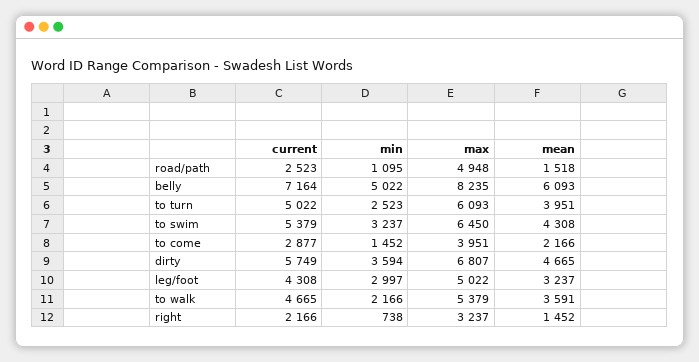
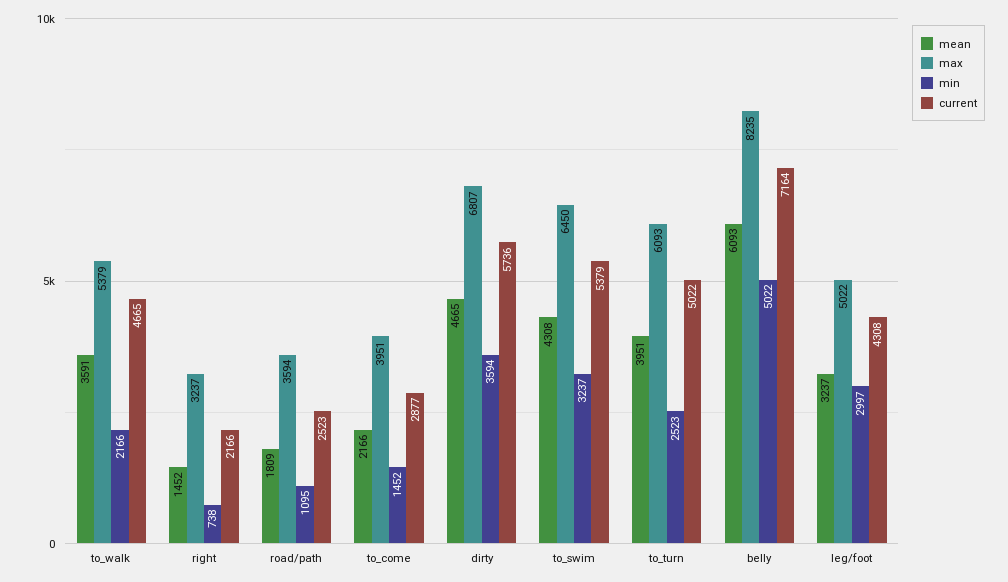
  {
    "current": {
      "road/path": 2523,
      "belly": 7164,
      "to turn": 5022,
      "to swim": 5379,
      "to come": 2877,
-     "dirty": 5749,
+     "dirty": 5736,
      "leg/foot": 4308,
      "to walk": 4665,
      "right": 2166
    },
    "min": {
      "road/path": 1095,
      "belly": 5022,
      "to turn": 2523,
      "to swim": 3237,
      "to come": 1452,
      "dirty": 3594,
      "leg/foot": 2997,
      "to walk": 2166,
      "right": 738
    },
    "max": {
-     "road/path": 4948,
+     "road/path": 3594,
      "belly": 8235,
      "to turn": 6093,
      "to swim": 6450,
      "to come": 3951,
      "dirty": 6807,
      "leg/foot": 5022,
      "to walk": 5379,
      "right": 3237
    },
    "mean": {
-     "road/path": 1518,
+     "road/path": 1809,
      "belly": 6093,
      "to turn": 3951,
      "to swim": 4308,
      "to come": 2166,
      "dirty": 4665,
      "leg/foot": 3237,
      "to walk": 3591,
      "right": 1452
    }
  }

